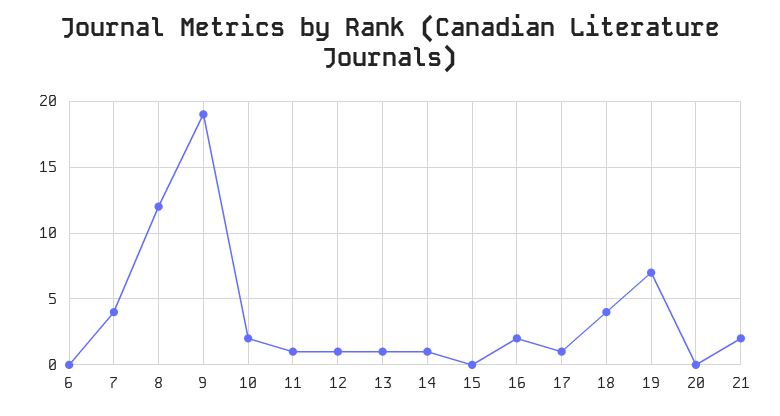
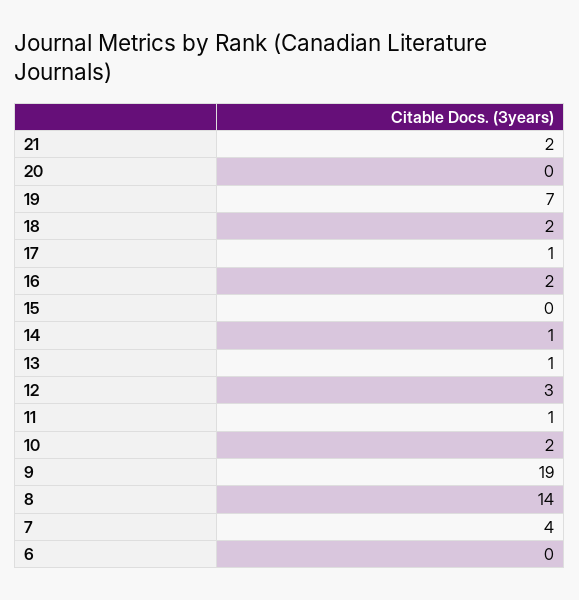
  {
    "6": 0,
    "7": 4,
-   "8": 12,
+   "8": 14,
    "9": 19,
    "10": 2,
    "11": 1,
-   "12": 1,
+   "12": 3,
    "13": 1,
    "14": 1,
    "15": 0,
    "16": 2,
    "17": 1,
-   "18": 4,
+   "18": 2,
    "19": 7,
    "20": 0,
    "21": 2
  }

